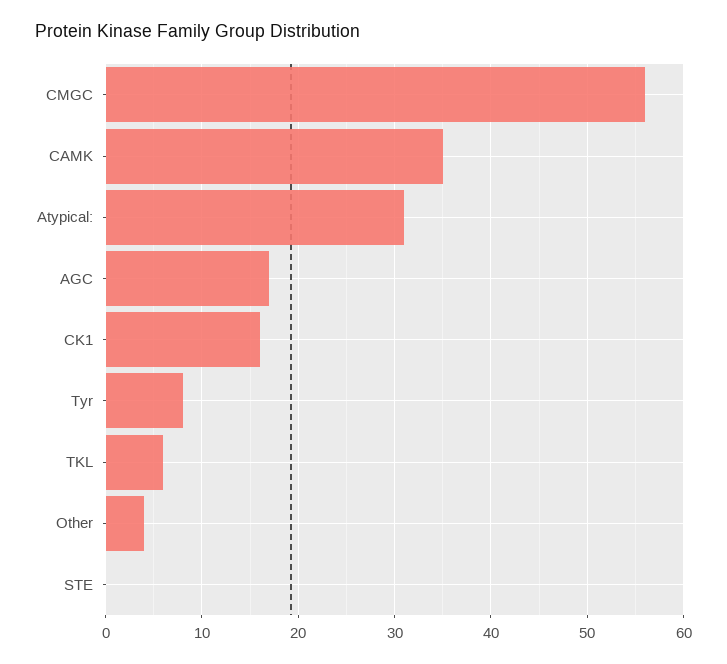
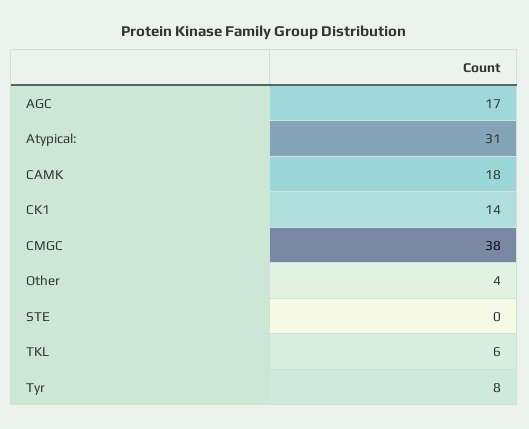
  {
-   "CMGC": 56,
+   "CMGC": 38,
-   "CAMK": 35,
+   "CAMK": 18,
    "Atypical:": 31,
    "AGC": 17,
-   "CK1": 16,
+   "CK1": 14,
    "Tyr": 8,
    "TKL": 6,
    "Other": 4,
    "STE": 0
  }

